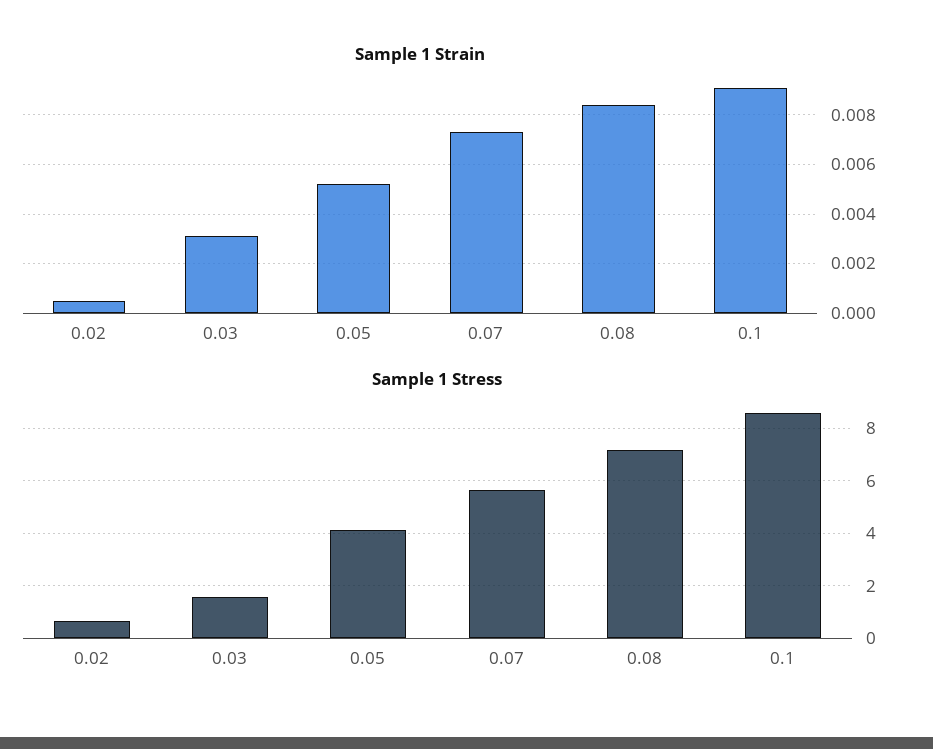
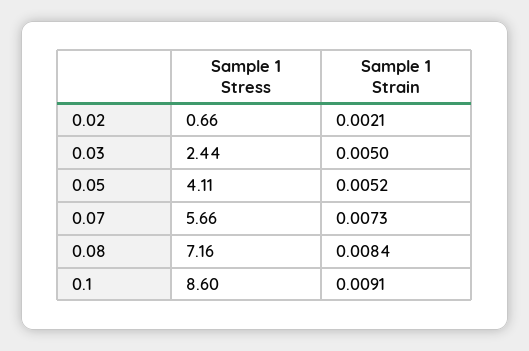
  {
    "Sample 1 Strain": {
-     "0.02": 0.0005,
+     "0.02": 0.0021,
-     "0.03": 0.003,
+     "0.03": 0.005,
      "0.05": 0.0052,
      "0.07": 0.0073,
      "0.08": 0.0084,
      "0.1": 0.0091
    },
    "Sample 1 Stress": {
      "0.02": 0.66,
-     "0.03": 1.5,
+     "0.03": 2.44,
      "0.05": 4.11,
      "0.07": 5.66,
      "0.08": 7.16,
      "0.1": 8.6
    }
  }

